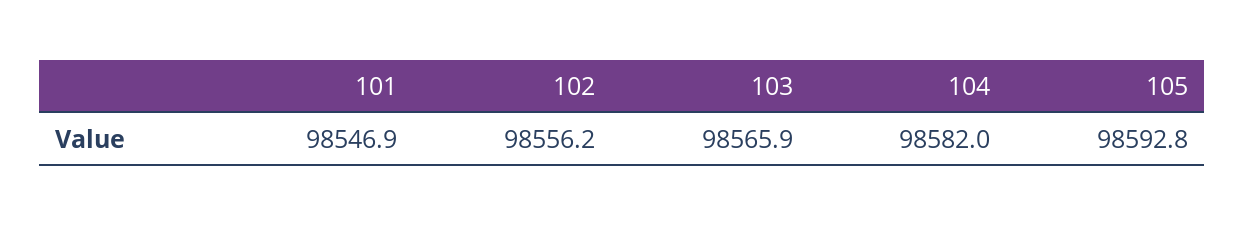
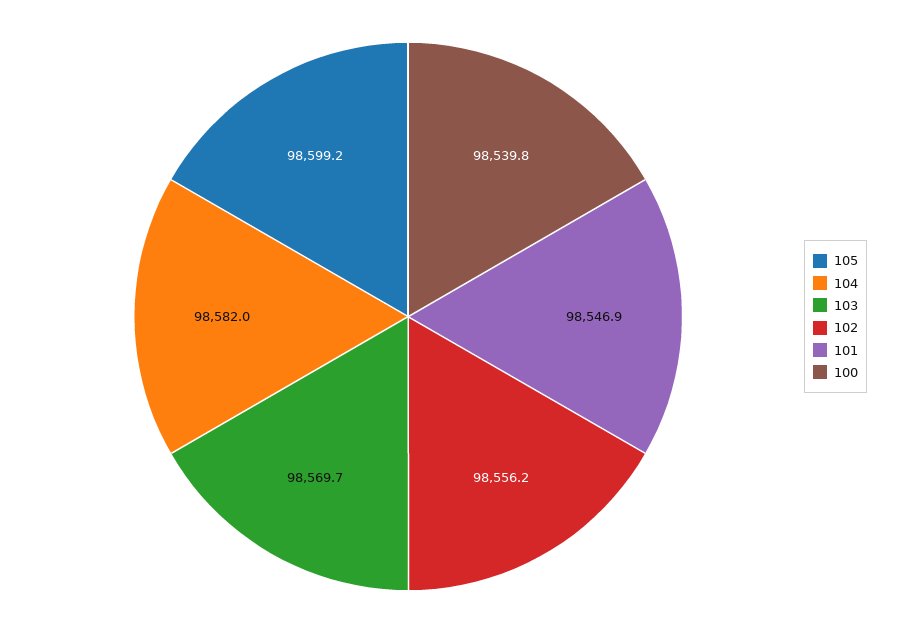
  {
    "101": 98546.9,
    "102": 98556.2,
-   "103": 98565.9,
+   "103": 98569.7,
    "104": 98582,
-   "105": 98592.8
+   "105": 98599.2,
+   "100": 98539.8
  }

